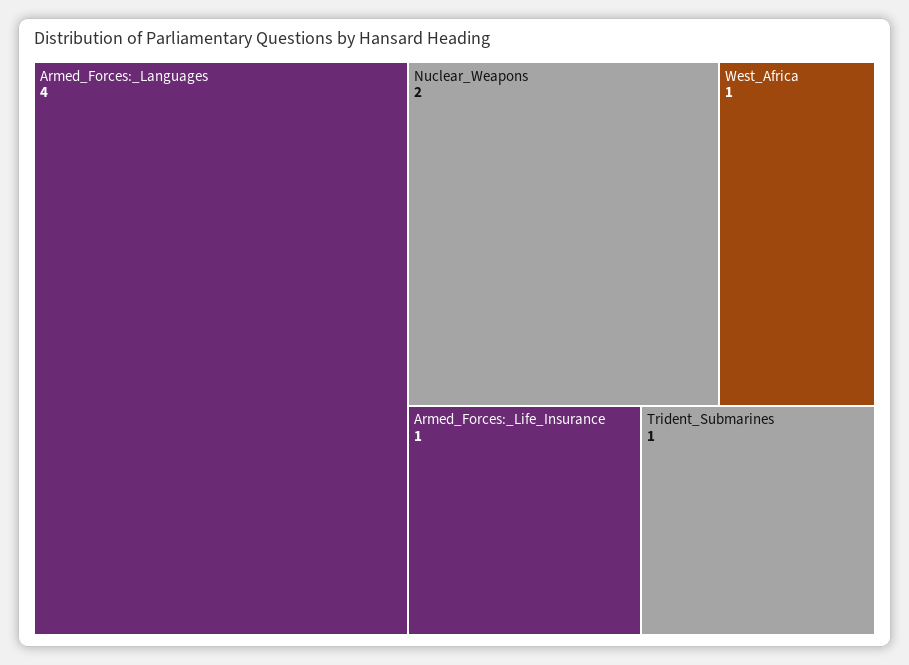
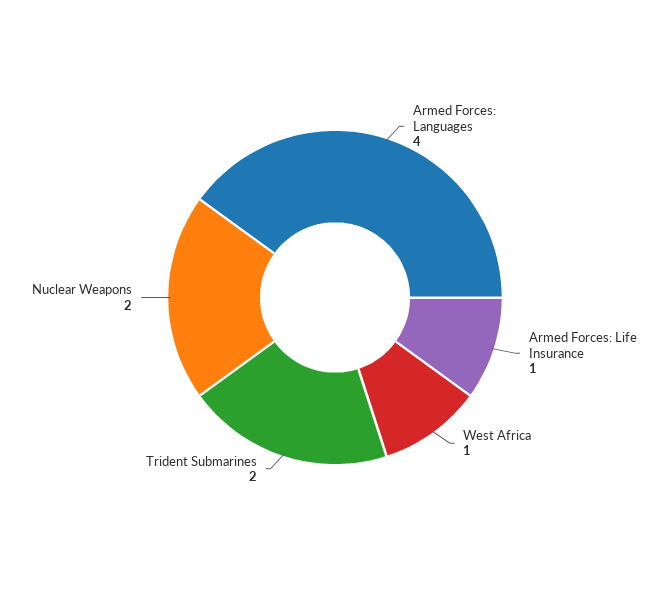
  {
    "Armed_Forces:_Languages": 4,
    "Nuclear_Weapons": 2,
    "West_Africa": 1,
    "Armed_Forces:_Life_Insurance": 1,
-   "Trident_Submarines": 1
+   "Trident_Submarines": 2
  }

